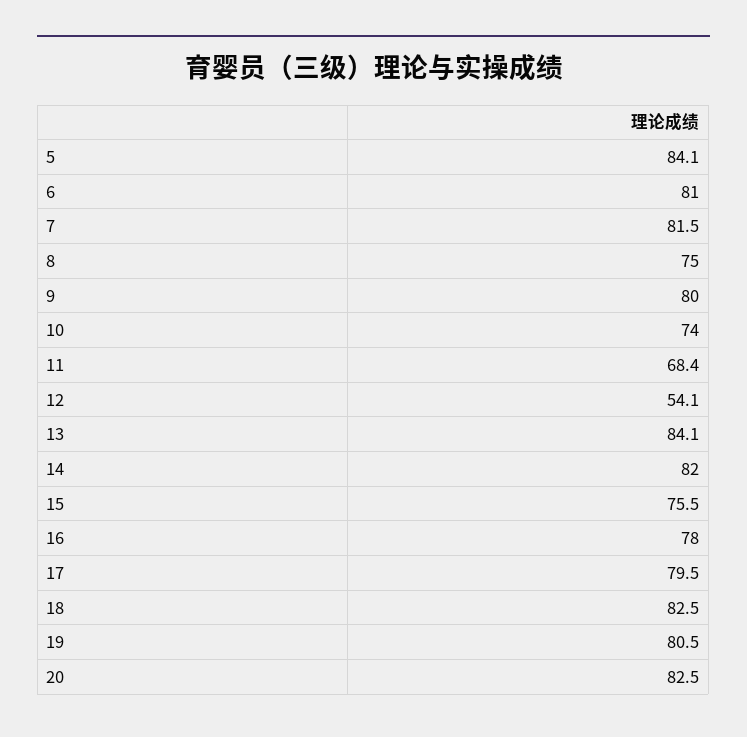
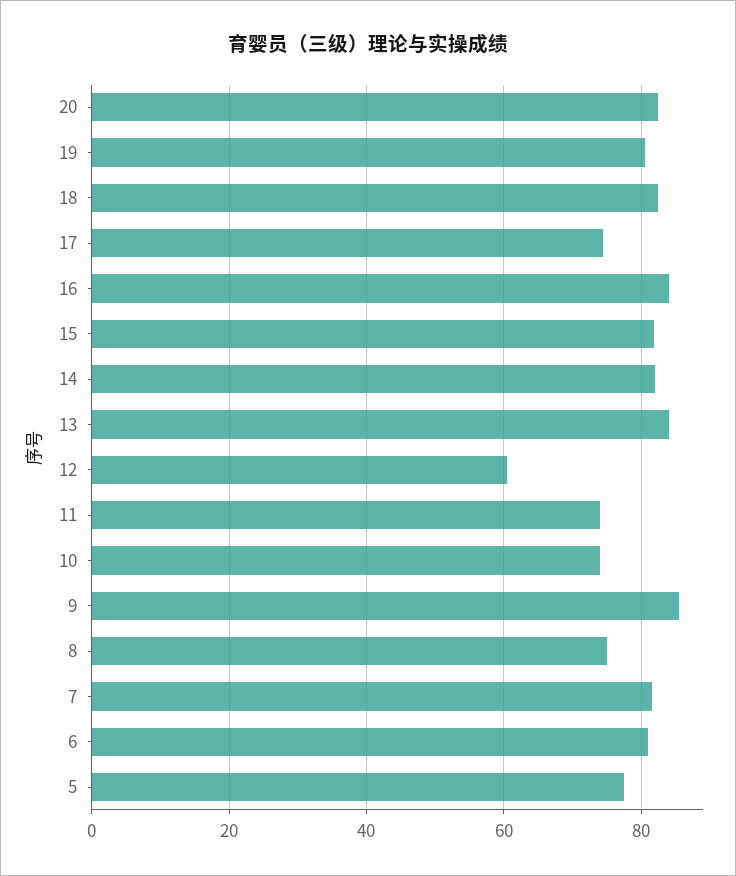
  {
-   "5": 84.1,
+   "5": 78,
    "6": 81,
    "7": 81.5,
    "8": 75,
-   "9": 80,
+   "9": 86,
    "10": 74,
-   "11": 68.4,
+   "11": 74,
-   "12": 54.1,
+   "12": 60,
    "13": 84.1,
    "14": 82,
-   "15": 75.5,
+   "15": 82,
-   "16": 78,
+   "16": 84,
-   "17": 79.5,
+   "17": 74,
    "18": 82.5,
    "19": 80.5,
    "20": 82.5
  }

